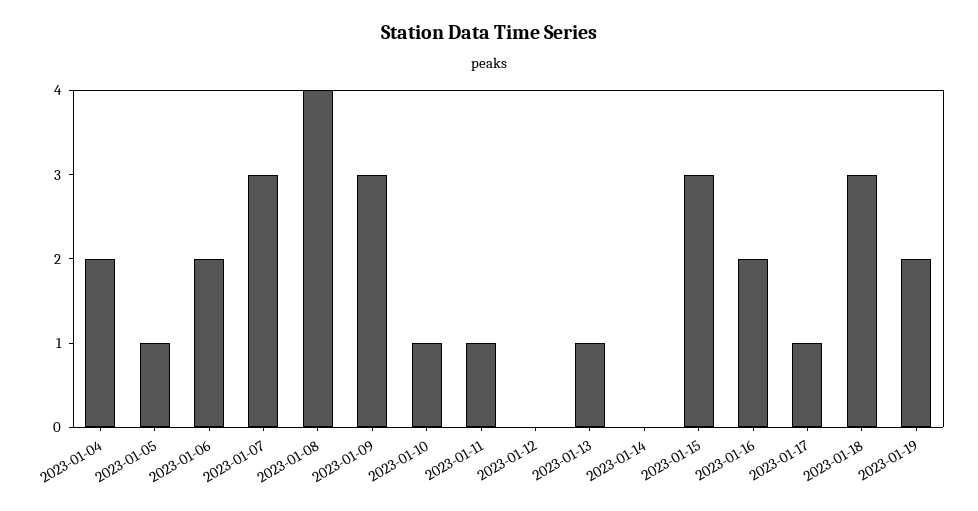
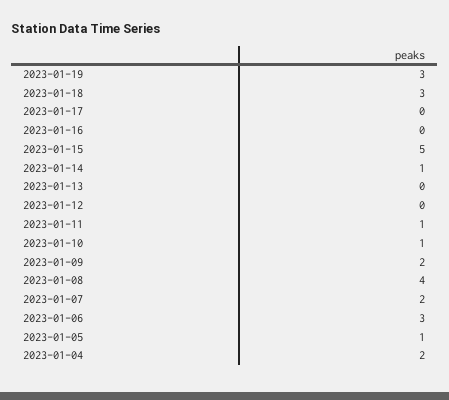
  {
    "2023-01-04": 2,
    "2023-01-05": 1,
-   "2023-01-06": 2,
+   "2023-01-06": 3,
-   "2023-01-07": 3,
+   "2023-01-07": 2,
    "2023-01-08": 4,
-   "2023-01-09": 3,
+   "2023-01-09": 2,
    "2023-01-10": 1,
    "2023-01-11": 1,
    "2023-01-12": 0,
-   "2023-01-13": 1,
+   "2023-01-13": 0,
-   "2023-01-14": 0,
+   "2023-01-14": 1,
-   "2023-01-15": 3,
+   "2023-01-15": 5,
-   "2023-01-16": 2,
+   "2023-01-16": 0,
-   "2023-01-17": 1,
+   "2023-01-17": 0,
    "2023-01-18": 3,
-   "2023-01-19": 2
+   "2023-01-19": 3
  }

